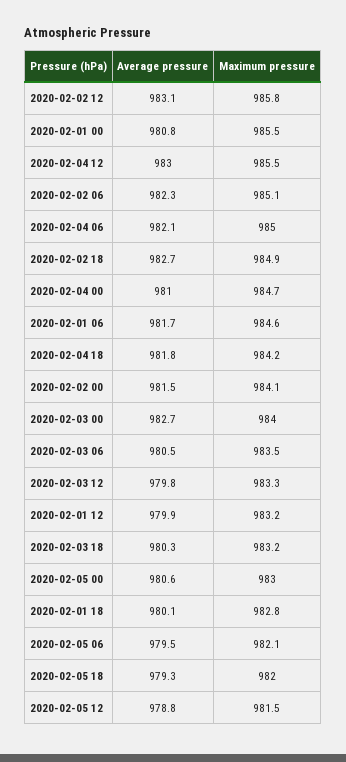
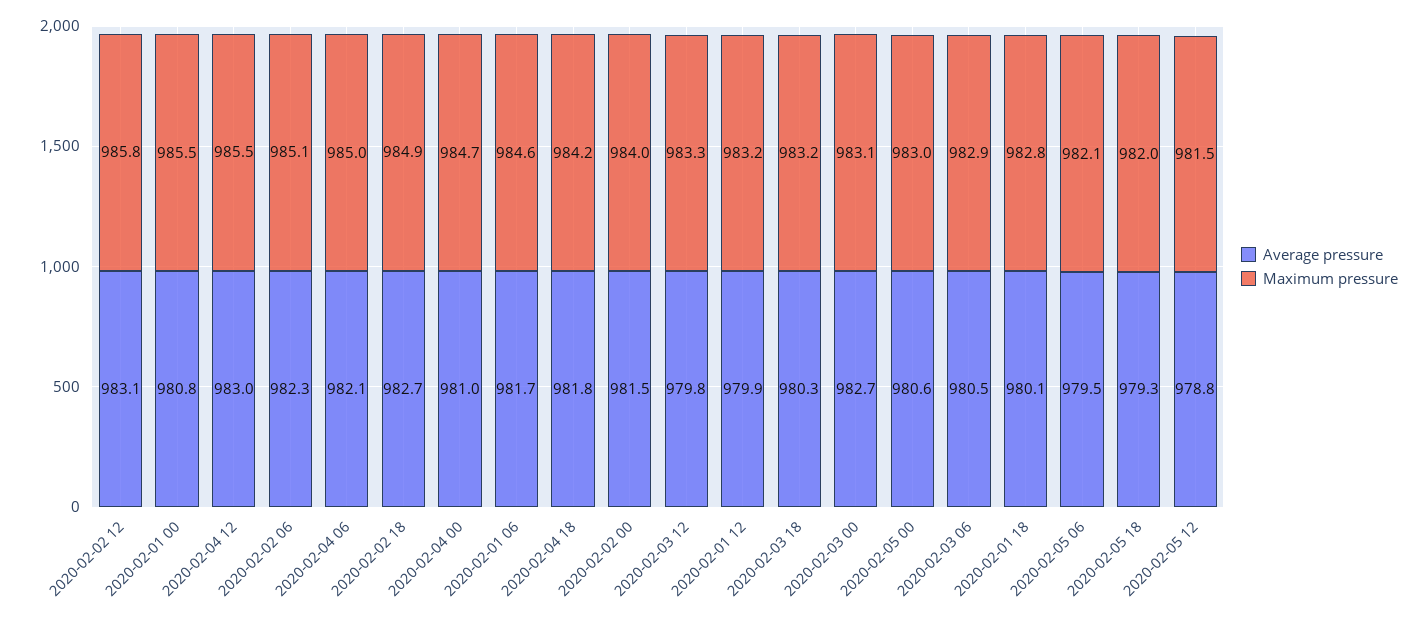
  {
    "Average pressure": {
      "2020-02-02 12": 983.1,
      "2020-02-01 00": 980.8,
      "2020-02-04 12": 983,
      "2020-02-02 06": 982.3,
      "2020-02-04 06": 982.1,
      "2020-02-02 18": 982.7,
      "2020-02-04 00": 981,
      "2020-02-01 06": 981.7,
      "2020-02-04 18": 981.8,
      "2020-02-02 00": 981.5,
      "2020-02-03 00": 982.7,
      "2020-02-03 06": 980.5,
      "2020-02-03 12": 979.8,
      "2020-02-01 12": 979.9,
      "2020-02-03 18": 980.3,
      "2020-02-05 00": 980.6,
      "2020-02-01 18": 980.1,
      "2020-02-05 06": 979.5,
      "2020-02-05 18": 979.3,
      "2020-02-05 12": 978.8
    },
    "Maximum pressure": {
      "2020-02-02 12": 985.8,
      "2020-02-01 00": 985.5,
      "2020-02-04 12": 985.5,
      "2020-02-02 06": 985.1,
      "2020-02-04 06": 985,
      "2020-02-02 18": 984.9,
      "2020-02-04 00": 984.7,
      "2020-02-01 06": 984.6,
      "2020-02-04 18": 984.2,
-     "2020-02-02 00": 984.1,
+     "2020-02-02 00": 984,
-     "2020-02-03 00": 984,
+     "2020-02-03 00": 983.1,
-     "2020-02-03 06": 983.5,
+     "2020-02-03 06": 982.9,
      "2020-02-03 12": 983.3,
      "2020-02-01 12": 983.2,
      "2020-02-03 18": 983.2,
      "2020-02-05 00": 983,
      "2020-02-01 18": 982.8,
      "2020-02-05 06": 982.1,
      "2020-02-05 18": 982,
      "2020-02-05 12": 981.5
    }
  }

